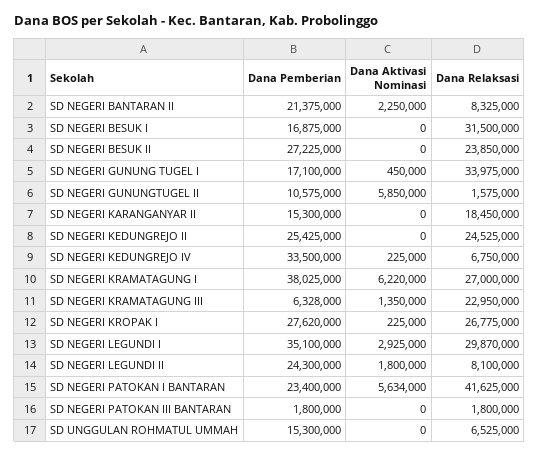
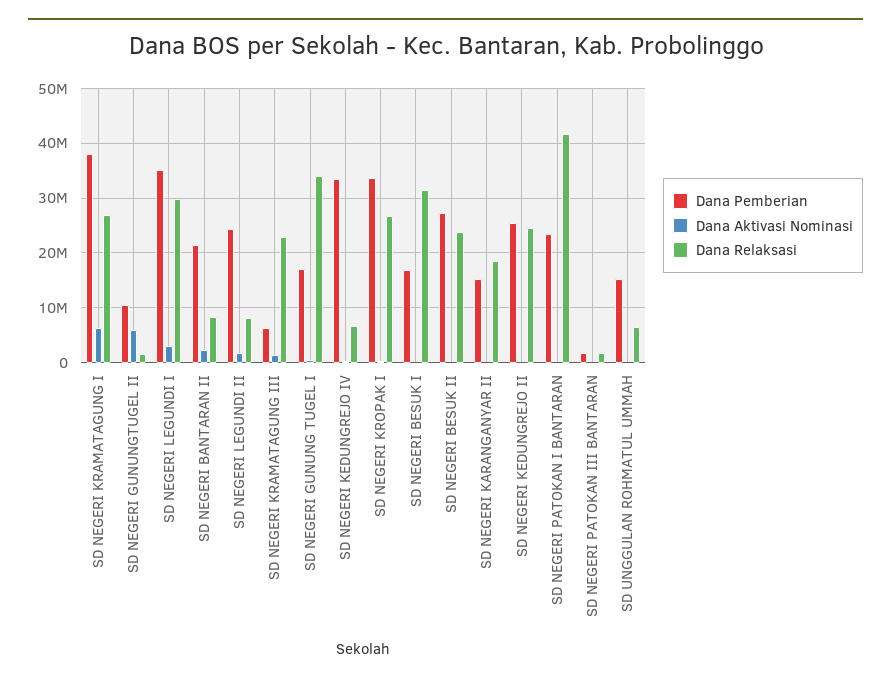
  {
    "Dana Pemberian": {
      "SD NEGERI BANTARAN II": 21375000,
      "SD NEGERI BESUK I": 16875000,
      "SD NEGERI BESUK II": 27225000,
      "SD NEGERI GUNUNG TUGEL I": 17100000,
      "SD NEGERI GUNUNGTUGEL II": 10575000,
      "SD NEGERI KARANGANYAR II": 15300000,
      "SD NEGERI KEDUNGREJO II": 25425000,
      "SD NEGERI KEDUNGREJO IV": 33500000,
      "SD NEGERI KRAMATAGUNG I": 38025000,
      "SD NEGERI KRAMATAGUNG III": 6328000,
-     "SD NEGERI KROPAK I": 27620000,
+     "SD NEGERI KROPAK I": 34000000,
      "SD NEGERI LEGUNDI I": 35100000,
      "SD NEGERI LEGUNDI II": 24300000,
      "SD NEGERI PATOKAN I BANTARAN": 23400000,
      "SD NEGERI PATOKAN III BANTARAN": 1800000,
      "SD UNGGULAN ROHMATUL UMMAH": 15300000
    },
    "Dana Aktivasi Nominasi": {
      "SD NEGERI BANTARAN II": 2250000,
      "SD NEGERI BESUK I": 0,
      "SD NEGERI BESUK II": 0,
      "SD NEGERI GUNUNG TUGEL I": 450000,
      "SD NEGERI GUNUNGTUGEL II": 5850000,
      "SD NEGERI KARANGANYAR II": 0,
      "SD NEGERI KEDUNGREJO II": 0,
      "SD NEGERI KEDUNGREJO IV": 225000,
      "SD NEGERI KRAMATAGUNG I": 6220000,
      "SD NEGERI KRAMATAGUNG III": 1350000,
      "SD NEGERI KROPAK I": 225000,
      "SD NEGERI LEGUNDI I": 2925000,
      "SD NEGERI LEGUNDI II": 1800000,
-     "SD NEGERI PATOKAN I BANTARAN": 5634000,
+     "SD NEGERI PATOKAN I BANTARAN": 0,
      "SD NEGERI PATOKAN III BANTARAN": 0,
      "SD UNGGULAN ROHMATUL UMMAH": 0
    },
    "Dana Relaksasi": {
      "SD NEGERI BANTARAN II": 8325000,
      "SD NEGERI BESUK I": 31500000,
      "SD NEGERI BESUK II": 23850000,
      "SD NEGERI GUNUNG TUGEL I": 33975000,
      "SD NEGERI GUNUNGTUGEL II": 1575000,
      "SD NEGERI KARANGANYAR II": 18450000,
      "SD NEGERI KEDUNGREJO II": 24525000,
      "SD NEGERI KEDUNGREJO IV": 6750000,
      "SD NEGERI KRAMATAGUNG I": 27000000,
      "SD NEGERI KRAMATAGUNG III": 22950000,
      "SD NEGERI KROPAK I": 26775000,
      "SD NEGERI LEGUNDI I": 29870000,
      "SD NEGERI LEGUNDI II": 8100000,
      "SD NEGERI PATOKAN I BANTARAN": 41625000,
      "SD NEGERI PATOKAN III BANTARAN": 1800000,
      "SD UNGGULAN ROHMATUL UMMAH": 6525000
    }
  }

